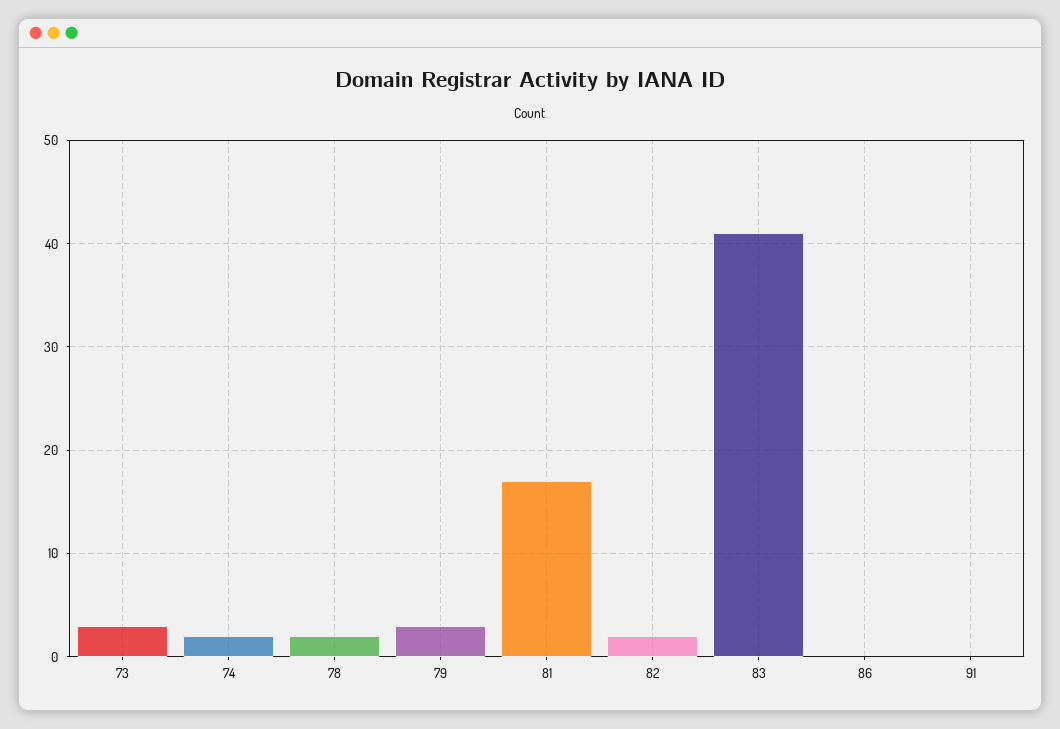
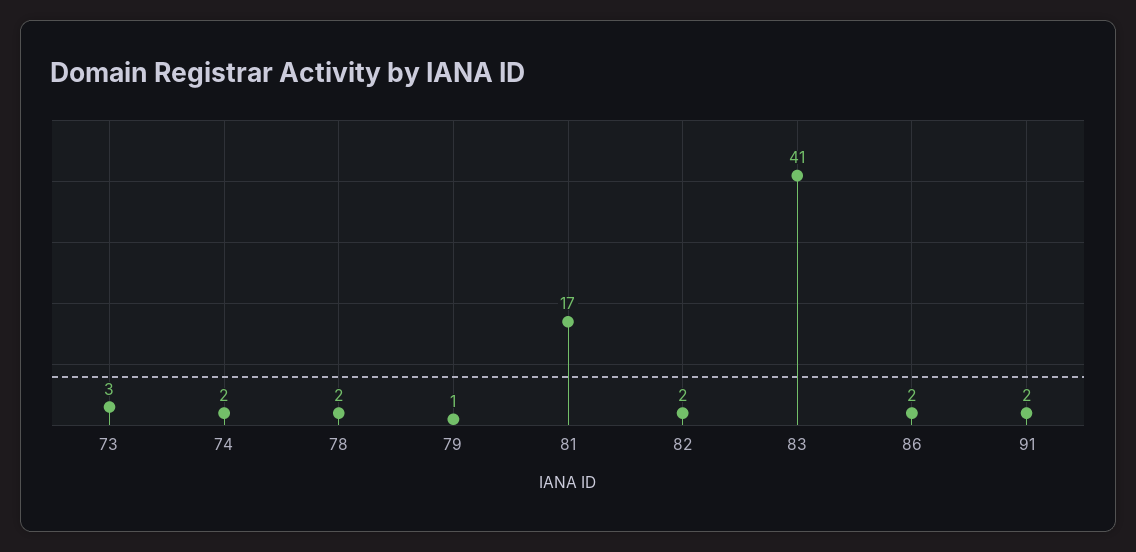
  {
    "73": 3,
    "74": 2,
    "78": 2,
-   "79": 3,
+   "79": 1,
    "81": 17,
    "82": 2,
    "83": 41,
-   "86": 0,
+   "86": 2,
-   "91": 0
+   "91": 2
  }

